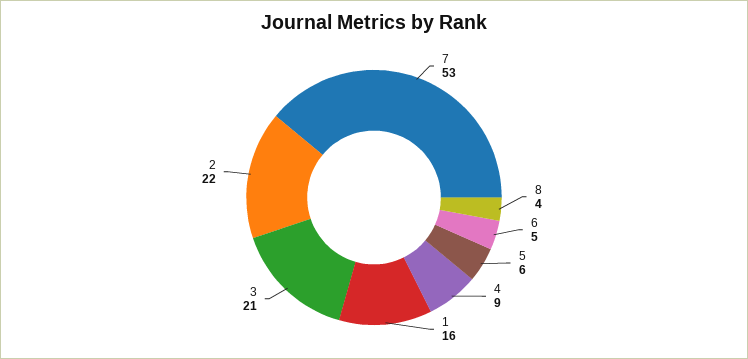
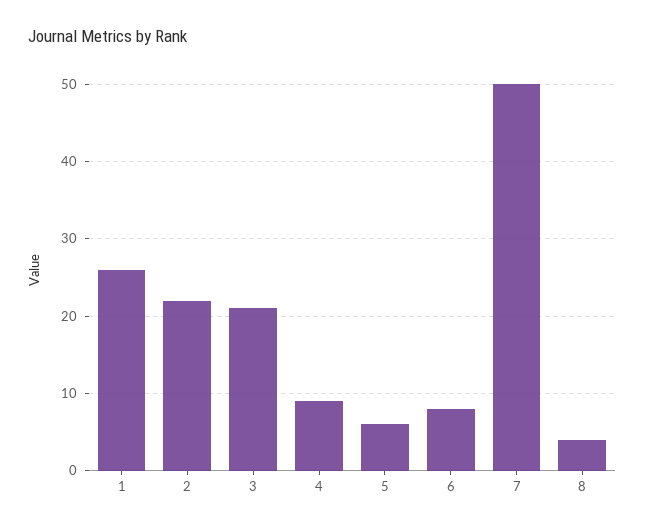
  {
-   "7": 53,
+   "7": 50,
    "8": 4,
-   "6": 5,
+   "6": 8,
    "5": 6,
    "4": 9,
-   "1": 16,
+   "1": 26,
    "3": 21,
    "2": 22
  }

